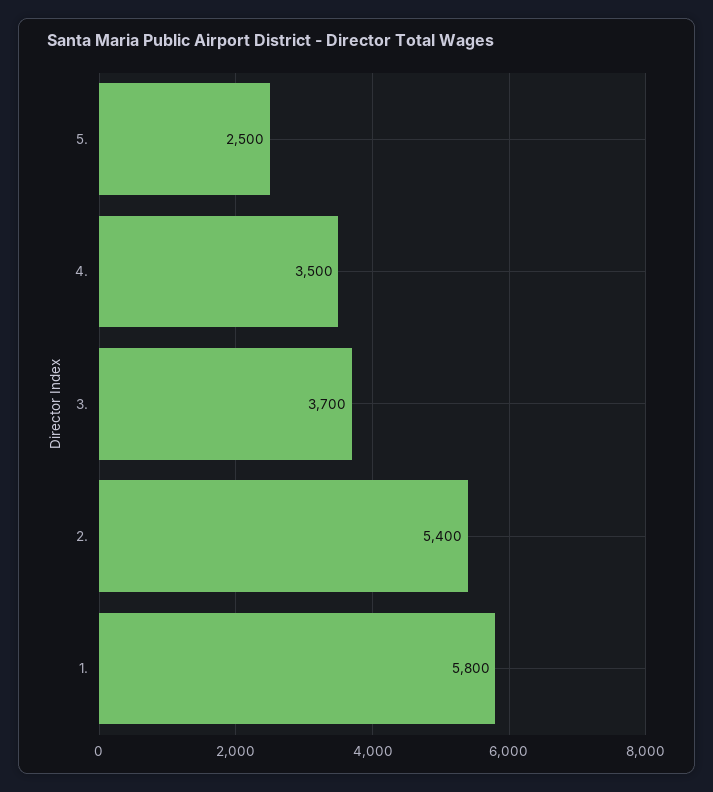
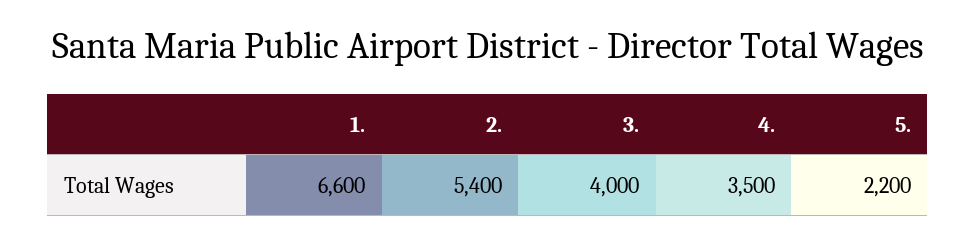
  {
-   "5.": 2500,
+   "5.": 2200,
    "4.": 3500,
-   "3.": 3700,
+   "3.": 4000,
    "2.": 5400,
-   "1.": 5800
+   "1.": 6600
  }

